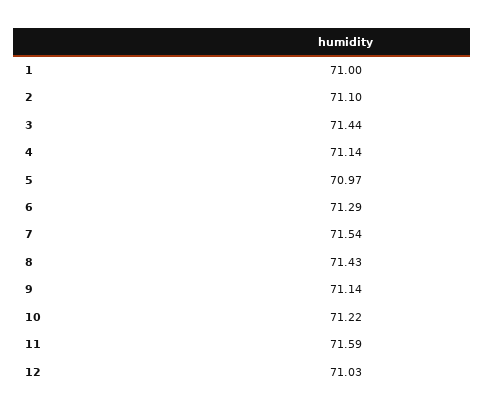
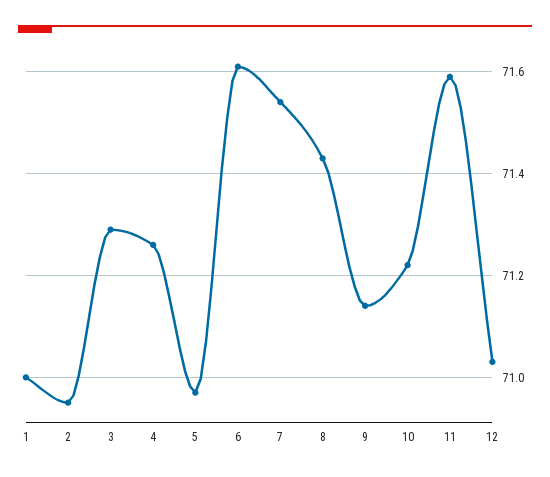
  {
    "1": 71,
-   "2": 71.1,
+   "2": 70.95,
-   "3": 71.44,
+   "3": 71.3,
-   "4": 71.14,
+   "4": 71.25,
    "5": 70.97,
-   "6": 71.29,
+   "6": 71.6,
    "7": 71.54,
    "8": 71.43,
    "9": 71.14,
    "10": 71.22,
    "11": 71.59,
    "12": 71.03
  }

